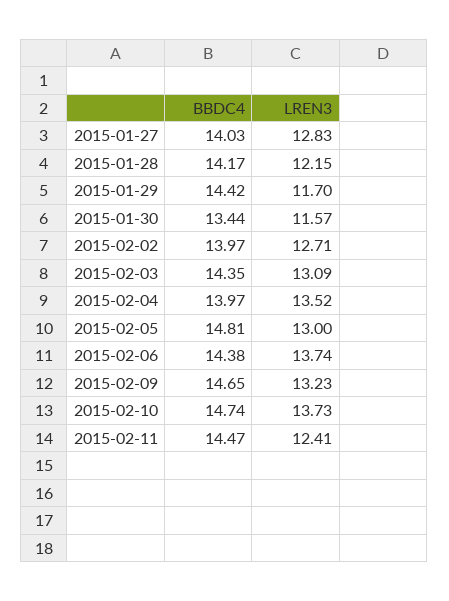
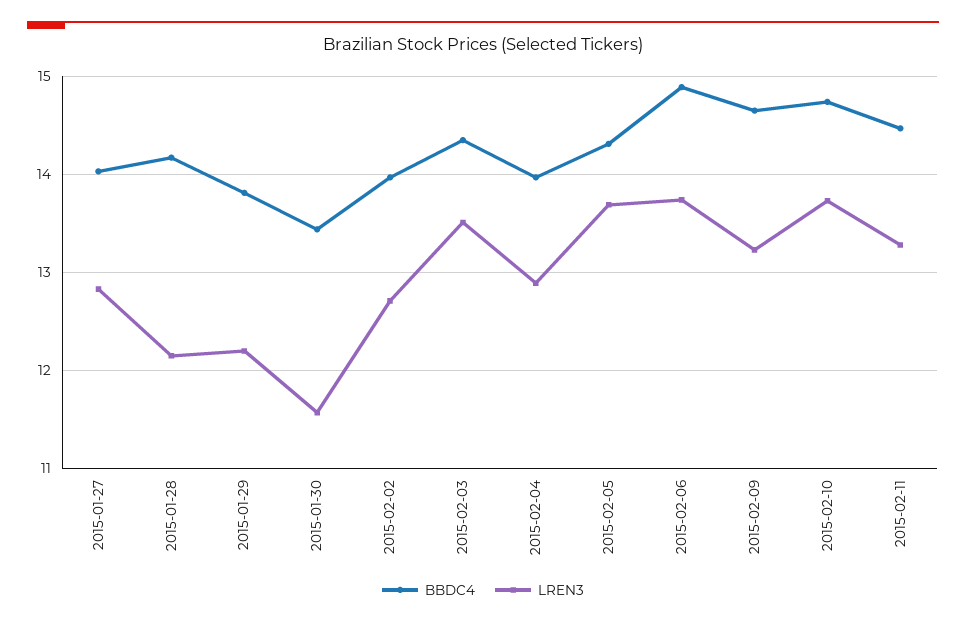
  {
    "BBDC4": {
      "2015-01-27": 14.03,
      "2015-01-28": 14.17,
-     "2015-01-29": 14.42,
+     "2015-01-29": 13.8,
      "2015-01-30": 13.44,
      "2015-02-02": 13.97,
      "2015-02-03": 14.35,
      "2015-02-04": 13.97,
-     "2015-02-05": 14.81,
+     "2015-02-05": 14.3,
-     "2015-02-06": 14.38,
+     "2015-02-06": 14.9,
      "2015-02-09": 14.65,
      "2015-02-10": 14.74,
      "2015-02-11": 14.47
    },
    "LREN3": {
      "2015-01-27": 12.83,
      "2015-01-28": 12.15,
-     "2015-01-29": 11.7,
+     "2015-01-29": 12.2,
      "2015-01-30": 11.57,
      "2015-02-02": 12.71,
-     "2015-02-03": 13.09,
+     "2015-02-03": 13.5,
-     "2015-02-04": 13.52,
+     "2015-02-04": 12.9,
-     "2015-02-05": 13,
+     "2015-02-05": 13.7,
      "2015-02-06": 13.74,
      "2015-02-09": 13.23,
      "2015-02-10": 13.73,
-     "2015-02-11": 12.41
+     "2015-02-11": 13.3
    }
  }

